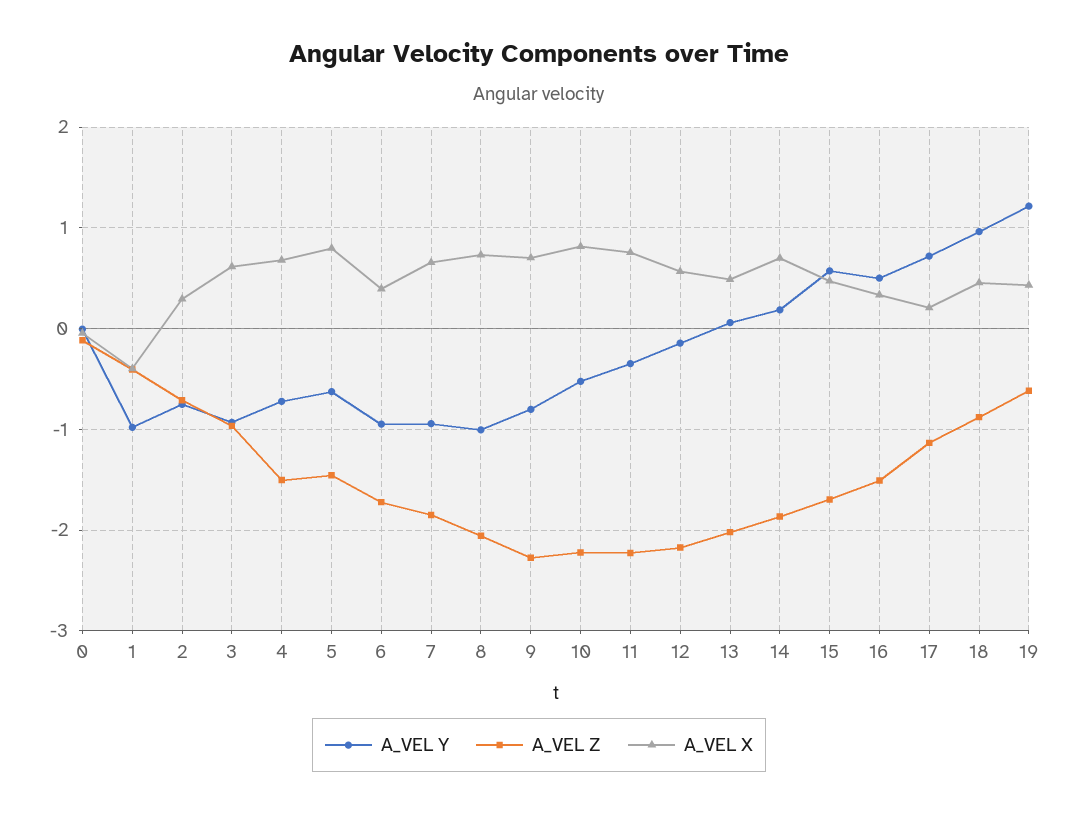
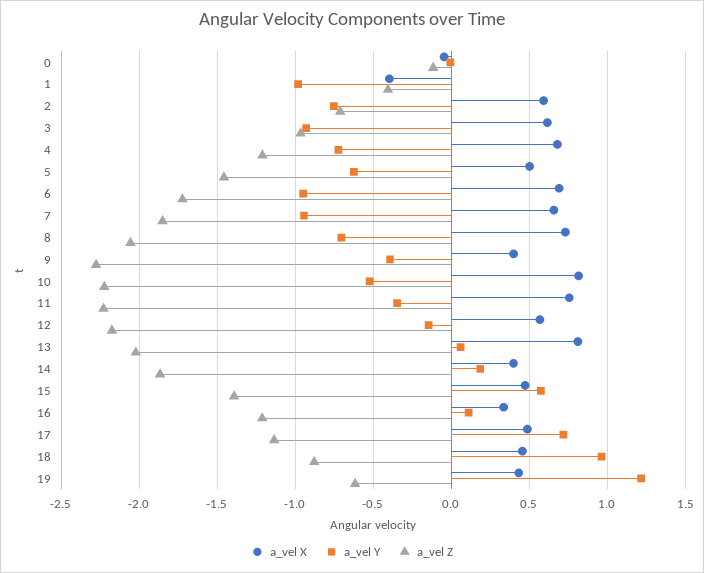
  {
    "A_VEL Y": {
      "0": 0,
      "1": -1,
      "2": -0.75,
      "3": -0.95,
      "4": -0.7,
      "5": -0.65,
      "6": -0.95,
      "7": -0.95,
-     "8": -1,
+     "8": -0.7,
-     "9": -0.8,
+     "9": -0.4,
      "10": -0.5,
      "11": -0.35,
      "12": -0.15,
      "13": 0.05,
      "14": 0.2,
      "15": 0.55,
-     "16": 0.5,
+     "16": 0.1,
      "17": 0.7,
      "18": 0.95,
      "19": 1.2
    },
    "A_VEL Z": {
      "0": -0.1,
      "1": -0.4,
      "2": -0.7,
      "3": -0.95,
-     "4": -1.5,
+     "4": -1.2,
      "5": -1.45,
      "6": -1.7,
      "7": -1.85,
      "8": -2.05,
      "9": -2.3,
      "10": -2.2,
      "11": -2.25,
      "12": -2.15,
      "13": -2,
      "14": -1.85,
-     "15": -1.7,
+     "15": -1.4,
-     "16": -1.5,
+     "16": -1.2,
      "17": -1.15,
      "18": -0.9,
      "19": -0.6
    },
    "A_VEL X": {
      "0": -0.05,
      "1": -0.4,
-     "2": 0.3,
+     "2": 0.6,
      "3": 0.6,
      "4": 0.7,
-     "5": 0.8,
+     "5": 0.5,
-     "6": 0.4,
+     "6": 0.7,
      "7": 0.65,
      "8": 0.75,
-     "9": 0.7,
+     "9": 0.4,
      "10": 0.8,
      "11": 0.75,
      "12": 0.55,
-     "13": 0.5,
+     "13": 0.8,
-     "14": 0.7,
+     "14": 0.4,
      "15": 0.45,
      "16": 0.35,
-     "17": 0.2,
+     "17": 0.5,
      "18": 0.45,
      "19": 0.45
    }
  }

